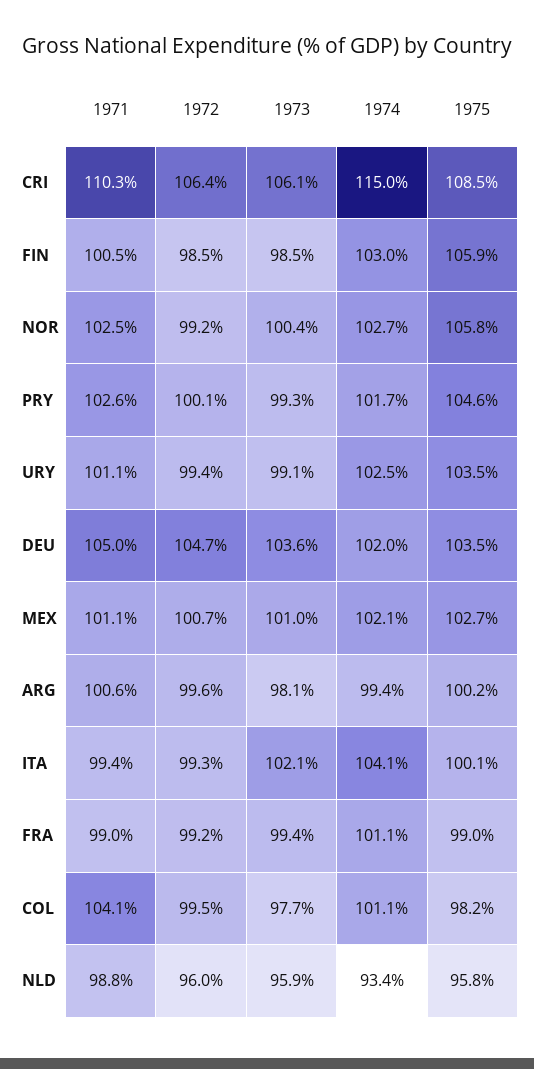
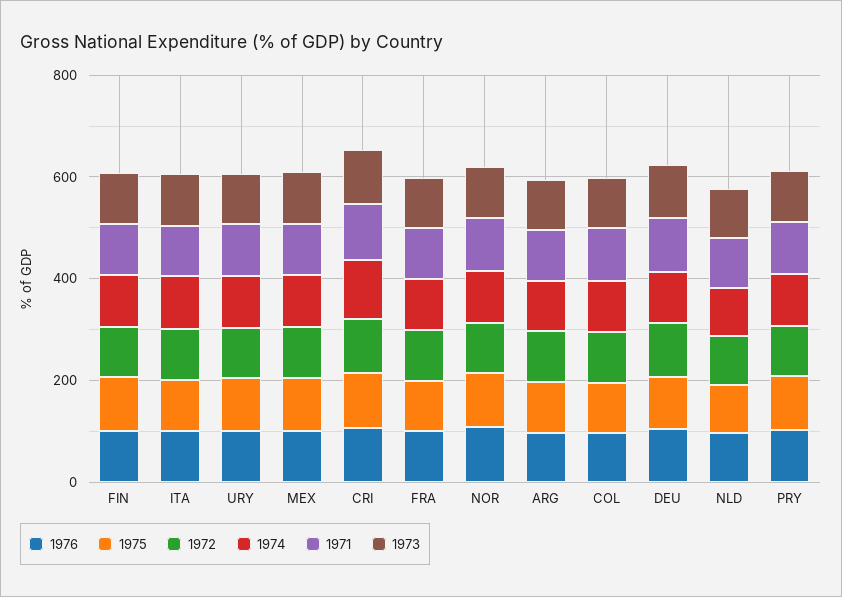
  {
    "1971": {
      "CRI": 110.3,
      "FIN": 100.5,
      "NOR": 102.5,
      "PRY": 102.6,
      "URY": 101.1,
      "DEU": 105,
      "MEX": 101.1,
      "ARG": 100.6,
      "ITA": 99.4,
      "FRA": 99,
      "COL": 104.1,
      "NLD": 98.8
    },
    "1972": {
      "CRI": 106.4,
      "FIN": 98.5,
      "NOR": 99.2,
      "PRY": 100.1,
      "URY": 99.4,
      "DEU": 104.7,
      "MEX": 100.7,
      "ARG": 99.6,
      "ITA": 99.3,
      "FRA": 99.2,
      "COL": 99.5,
      "NLD": 96
    },
    "1973": {
      "CRI": 106.1,
      "FIN": 98.5,
      "NOR": 100.4,
      "PRY": 99.3,
      "URY": 99.1,
      "DEU": 103.6,
      "MEX": 101,
      "ARG": 98.1,
      "ITA": 102.1,
      "FRA": 99.4,
      "COL": 97.7,
      "NLD": 95.9
    },
    "1974": {
      "CRI": 115,
      "FIN": 103,
      "NOR": 102.7,
      "PRY": 101.7,
      "URY": 102.5,
      "DEU": 102,
      "MEX": 102.1,
      "ARG": 99.4,
      "ITA": 104.1,
      "FRA": 101.1,
      "COL": 101.1,
      "NLD": 93.4
    },
    "1975": {
      "CRI": 108.5,
      "FIN": 105.9,
      "NOR": 105.8,
      "PRY": 104.6,
      "URY": 103.5,
      "DEU": 103.5,
      "MEX": 102.7,
      "ARG": 100.2,
      "ITA": 100.1,
      "FRA": 99,
      "COL": 98.2,
      "NLD": 95.8
-   }
+   },
+   "1976": {
+     "FIN": 100,
+     "ITA": 100,
+     "URY": 100,
+     "MEX": 100,
+     "CRI": 100,
+     "FRA": 100,
+     "NOR": 100,
+     "ARG": 100,
+     "COL": 100,
+     "DEU": 100,
+     "NLD": 100,
+     "PRY": 100
+   }
  }

